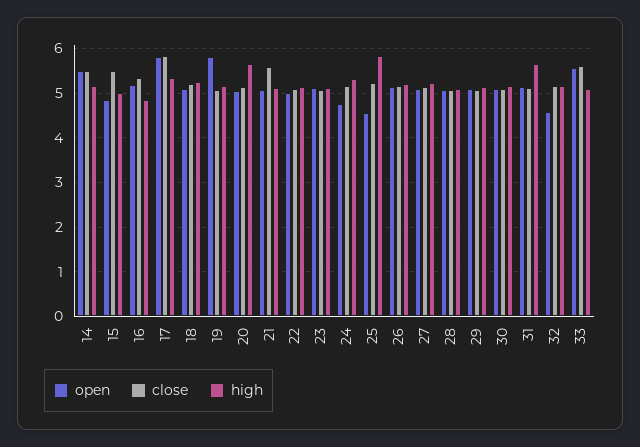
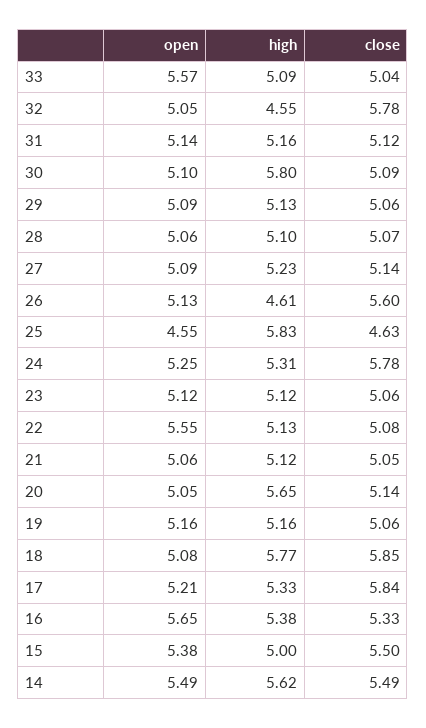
  {
    "open": {
      "14": 5.49,
-     "15": 4.8,
+     "15": 5.38,
-     "16": 5.2,
+     "16": 5.65,
-     "17": 5.8,
+     "17": 5.21,
      "18": 5.08,
-     "19": 5.8,
+     "19": 5.16,
      "20": 5.05,
      "21": 5.06,
-     "22": 5,
+     "22": 5.55,
      "23": 5.12,
-     "24": 4.8,
+     "24": 5.25,
      "25": 4.55,
      "26": 5.13,
      "27": 5.09,
      "28": 5.06,
      "29": 5.09,
      "30": 5.1,
      "31": 5.14,
-     "32": 4.6,
+     "32": 5.05,
      "33": 5.57
    },
    "close": {
      "14": 5.49,
      "15": 5.5,
      "16": 5.33,
      "17": 5.84,
-     "18": 5.2,
+     "18": 5.85,
      "19": 5.06,
      "20": 5.14,
-     "21": 5.6,
+     "21": 5.05,
      "22": 5.08,
      "23": 5.06,
-     "24": 5.2,
+     "24": 5.78,
-     "25": 5.2,
+     "25": 4.63,
-     "26": 5.2,
+     "26": 5.6,
      "27": 5.14,
      "28": 5.07,
      "29": 5.06,
      "30": 5.09,
      "31": 5.12,
-     "32": 5.2,
+     "32": 5.78,
-     "33": 5.6
+     "33": 5.04
    },
    "high": {
-     "14": 5.2,
+     "14": 5.62,
      "15": 5,
-     "16": 4.8,
+     "16": 5.38,
      "17": 5.33,
-     "18": 5.2,
+     "18": 5.77,
      "19": 5.16,
      "20": 5.65,
      "21": 5.12,
      "22": 5.13,
      "23": 5.12,
      "24": 5.31,
      "25": 5.83,
-     "26": 5.2,
+     "26": 4.61,
      "27": 5.23,
      "28": 5.1,
      "29": 5.13,
-     "30": 5.2,
+     "30": 5.8,
-     "31": 5.6,
+     "31": 5.16,
-     "32": 5.2,
+     "32": 4.55,
      "33": 5.09
    }
  }

